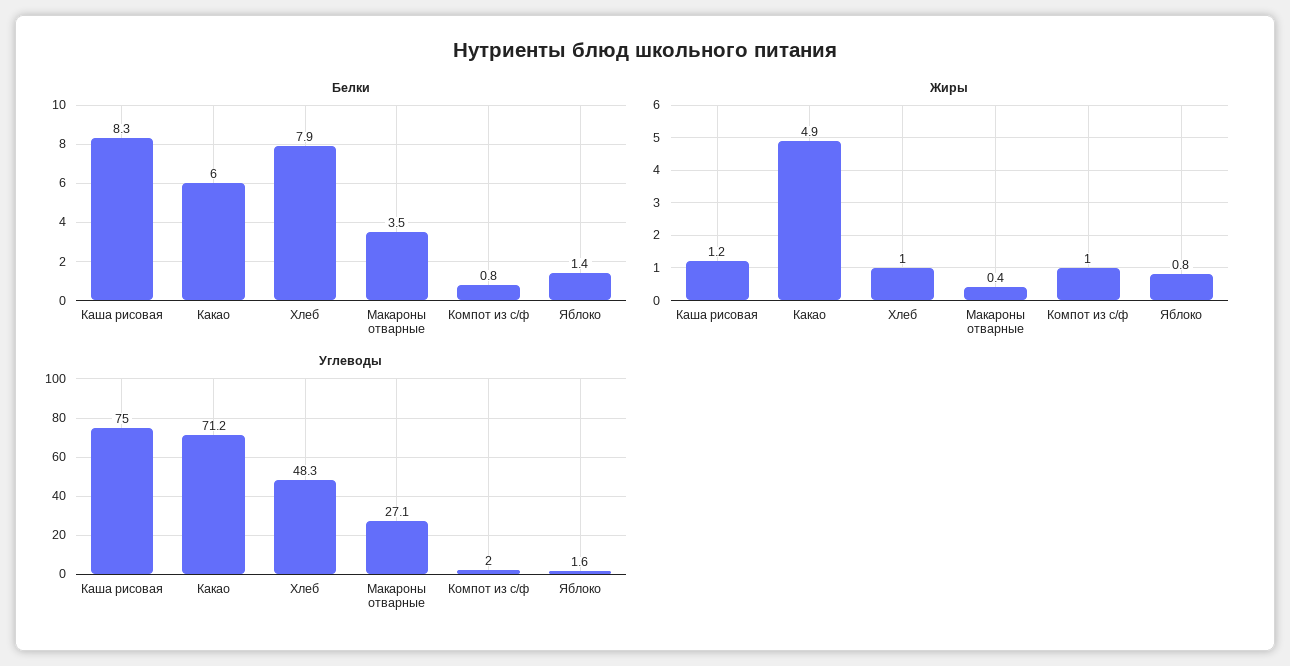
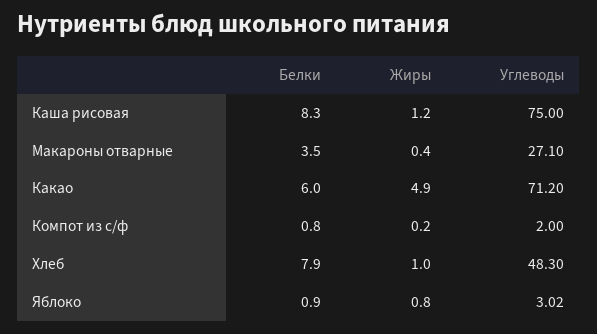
  {
    "Белки": {
      "Каша рисовая": 8.3,
      "Какао": 6,
      "Хлеб": 7.9,
      "Макароны отварные": 3.5,
      "Компот из с/ф": 0.8,
-     "Яблоко": 1.4
+     "Яблоко": 0.9
    },
    "Жиры": {
      "Каша рисовая": 1.2,
      "Какао": 4.9,
      "Хлеб": 1,
      "Макароны отварные": 0.4,
-     "Компот из с/ф": 1,
+     "Компот из с/ф": 0.2,
      "Яблоко": 0.8
    },
    "Углеводы": {
      "Каша рисовая": 75,
      "Какао": 71.2,
      "Хлеб": 48.3,
      "Макароны отварные": 27.1,
      "Компот из с/ф": 2,
-     "Яблоко": 1.6
+     "Яблоко": 3.02
    }
  }

